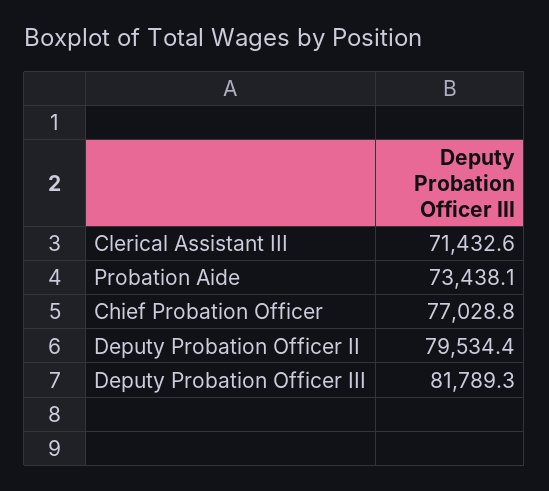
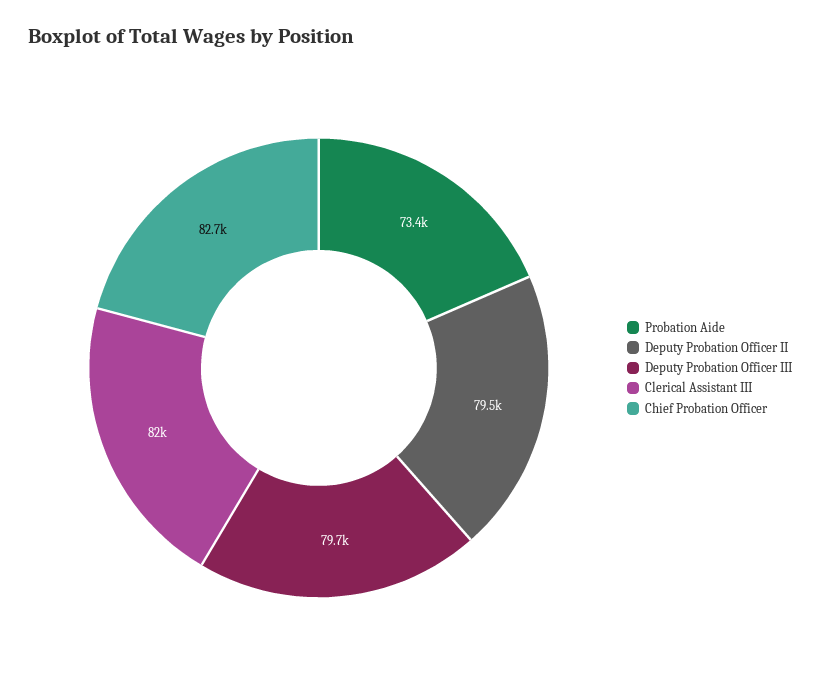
  {
-   "Clerical Assistant III": 71432.6,
+   "Clerical Assistant III": 82000,
    "Probation Aide": 73438.1,
-   "Chief Probation Officer": 77028.8,
+   "Chief Probation Officer": 82700,
    "Deputy Probation Officer II": 79534.4,
-   "Deputy Probation Officer III": 81789.3
+   "Deputy Probation Officer III": 79700
  }

